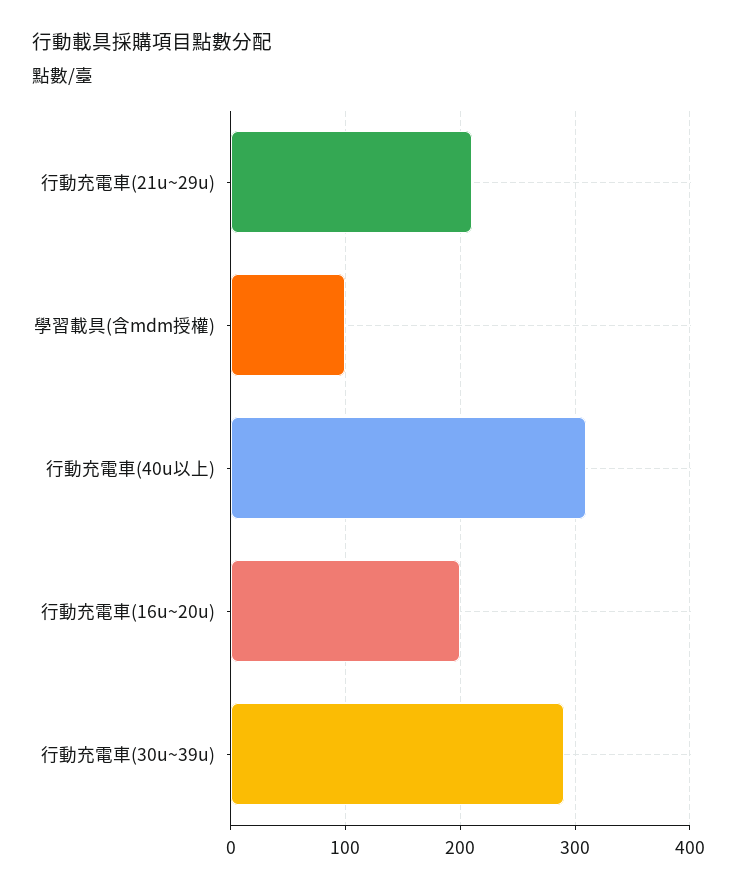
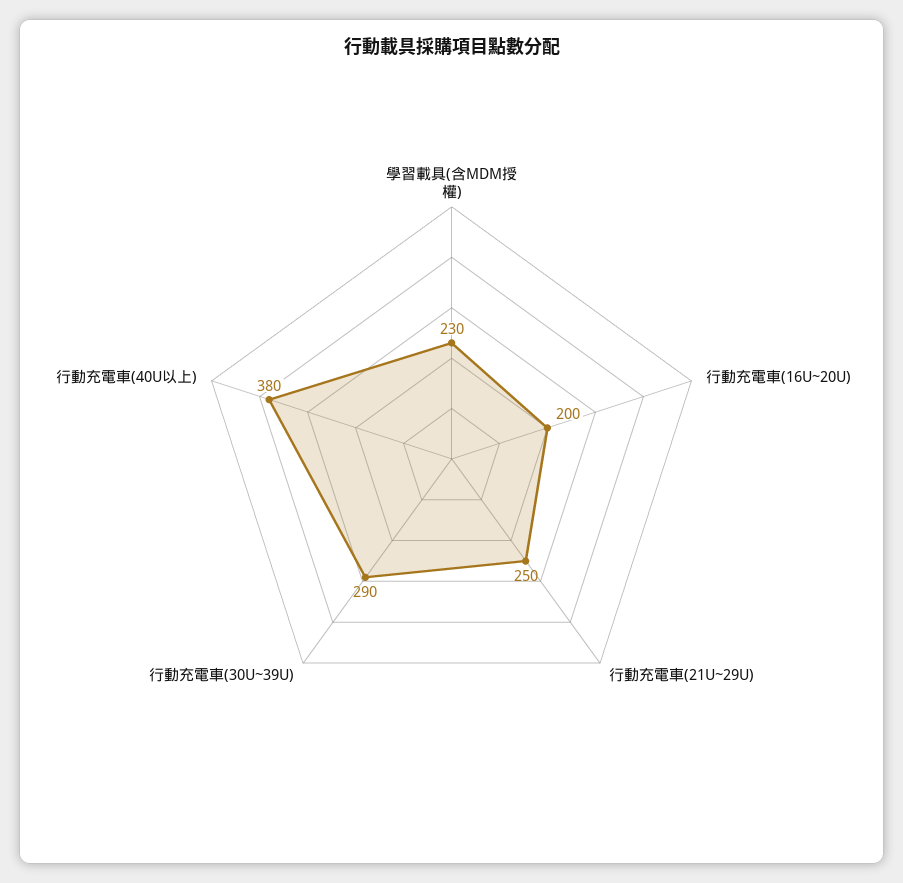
  {
-   "行動充電車(21u~29u)": 210,
+   "行動充電車(21u~29u)": 250,
-   "學習載具(含mdm授權)": 100,
+   "學習載具(含mdm授權)": 230,
-   "行動充電車(40u以上)": 310,
+   "行動充電車(40u以上)": 380,
    "行動充電車(16u~20u)": 200,
    "行動充電車(30u~39u)": 290
  }

